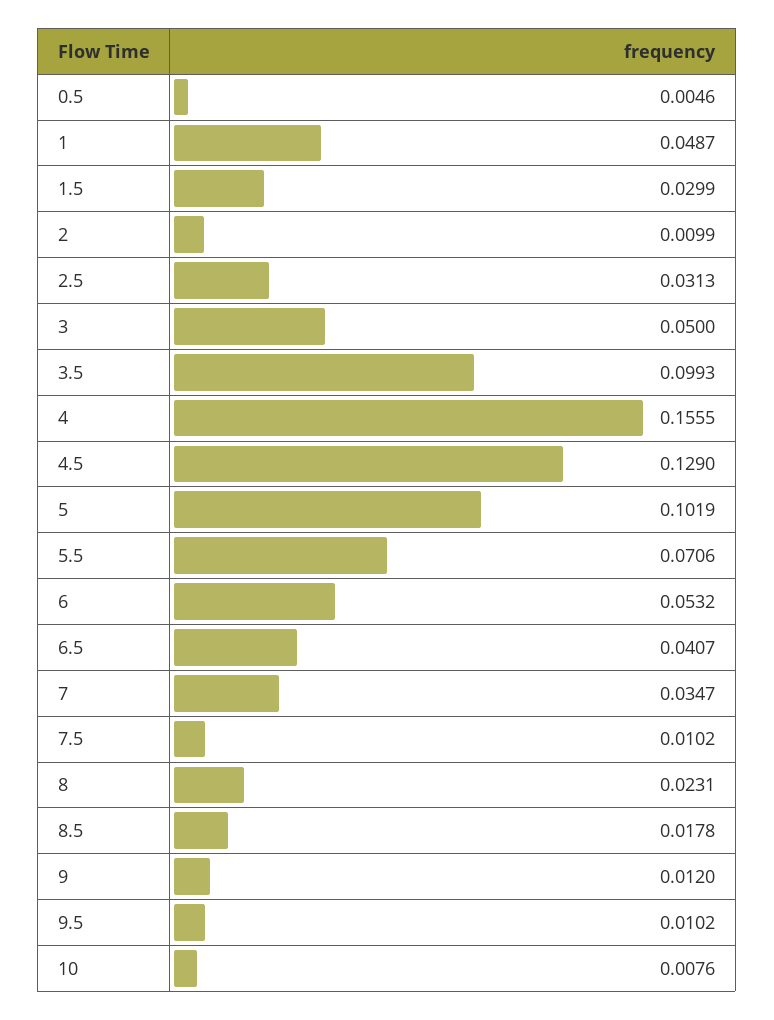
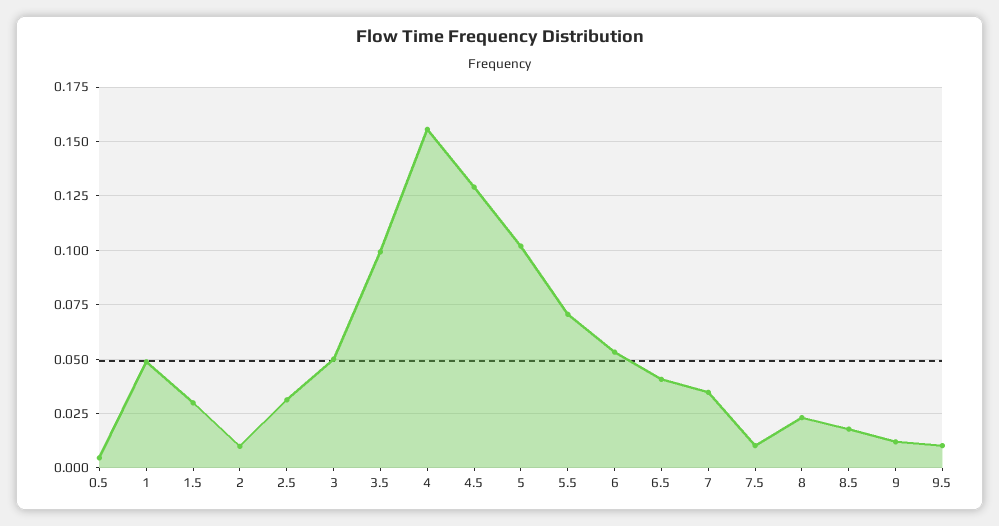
  {
    "0.5": 0.0046,
    "1": 0.0487,
    "1.5": 0.0299,
    "2": 0.0099,
    "2.5": 0.0313,
    "3": 0.05,
    "3.5": 0.0993,
    "4": 0.1555,
    "4.5": 0.129,
    "5": 0.1019,
    "5.5": 0.0706,
    "6": 0.0532,
    "6.5": 0.0407,
    "7": 0.0347,
    "7.5": 0.0102,
    "8": 0.0231,
    "8.5": 0.0178,
    "9": 0.012,
-   "9.5": 0.0102,
+   "9.5": 0.0102
-   "10": 0.0076
  }

